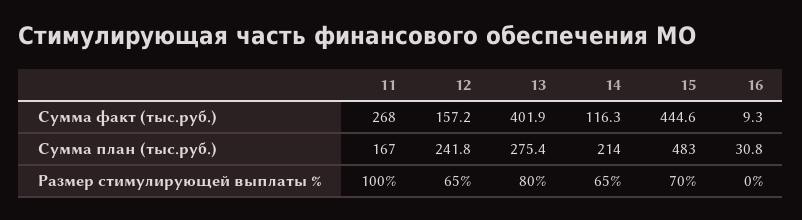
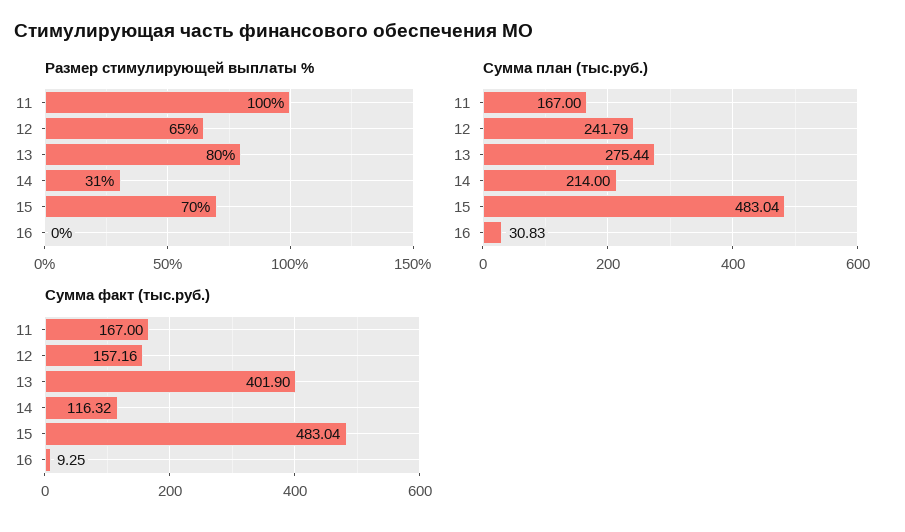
  {
    "Сумма факт (тыс.руб.)": {
-     "11": 268,
+     "11": 167,
      "12": 157.16,
      "13": 401.9,
      "14": 116.32,
-     "15": 444.6,
+     "15": 483.04,
      "16": 9.25
    },
    "Сумма план (тыс.руб.)": {
      "11": 167,
      "12": 241.79,
      "13": 275.44,
      "14": 214,
      "15": 483.04,
      "16": 30.83
    },
    "Размер стимулирующей выплаты %": {
      "11": 100,
      "12": 65,
      "13": 80,
-     "14": 65,
+     "14": 31,
      "15": 70,
      "16": 0
    }
  }

